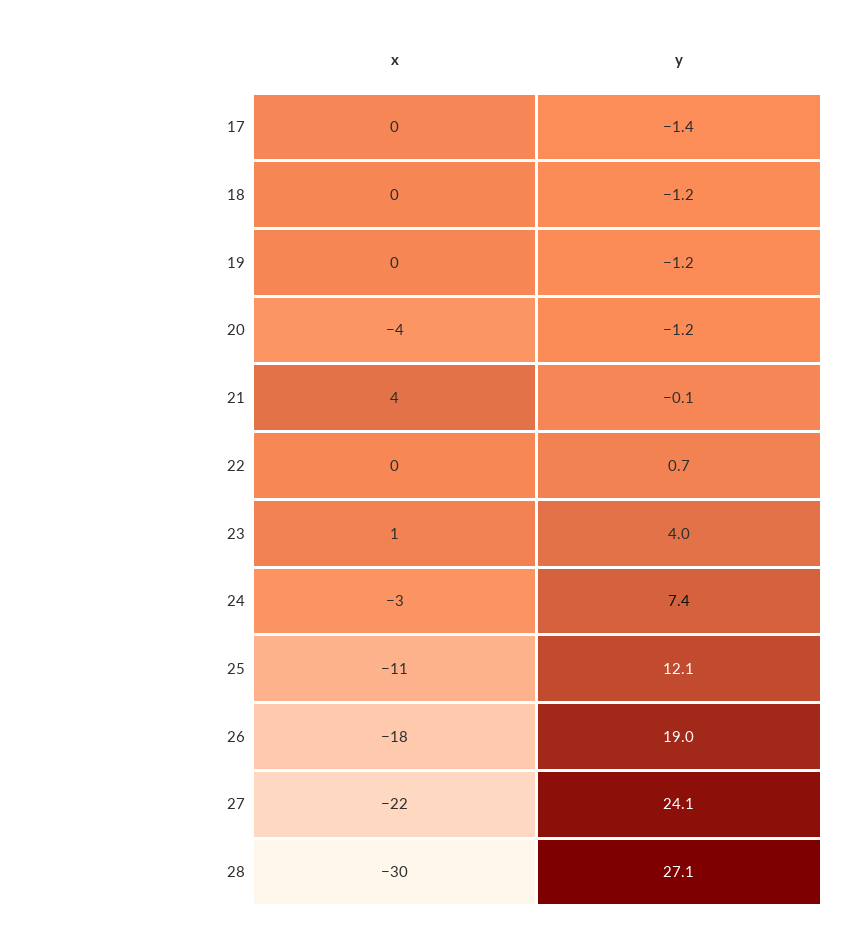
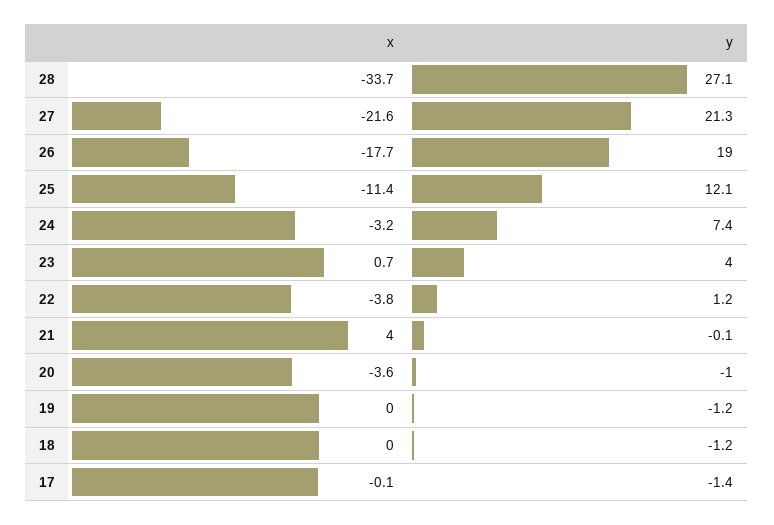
  {
    "x": {
      "17": -0.1,
      "18": 0,
      "19": 0,
      "20": -3.6,
      "21": 4,
-     "22": 0,
+     "22": -3.8,
      "23": 0.7,
      "24": -3.2,
      "25": -11.4,
      "26": -17.7,
      "27": -21.6,
-     "28": -30
+     "28": -33.7
    },
    "y": {
      "17": -1.4,
      "18": -1.2,
      "19": -1.2,
-     "20": -1.2,
+     "20": -1,
      "21": -0.1,
-     "22": 0.7,
+     "22": 1.2,
      "23": 4,
      "24": 7.4,
      "25": 12.1,
      "26": 19,
-     "27": 24.1,
+     "27": 21.3,
      "28": 27.1
    }
  }

